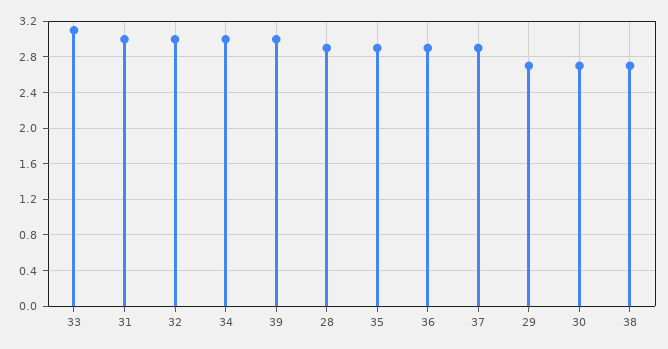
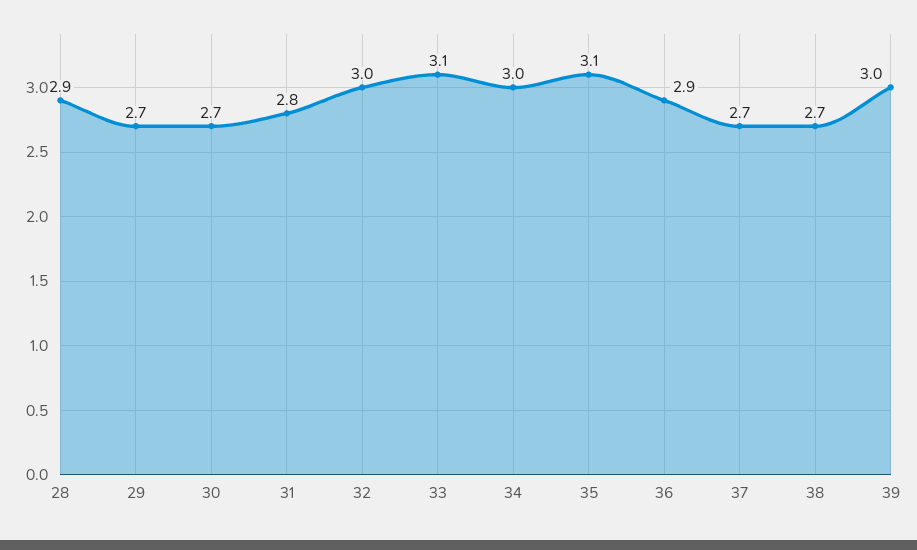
  {
    "33": 3.1,
-   "31": 3,
+   "31": 2.8,
    "32": 3,
    "34": 3,
    "39": 3,
    "28": 2.9,
-   "35": 2.9,
+   "35": 3.1,
    "36": 2.9,
-   "37": 2.9,
+   "37": 2.7,
    "29": 2.7,
    "30": 2.7,
    "38": 2.7
  }

